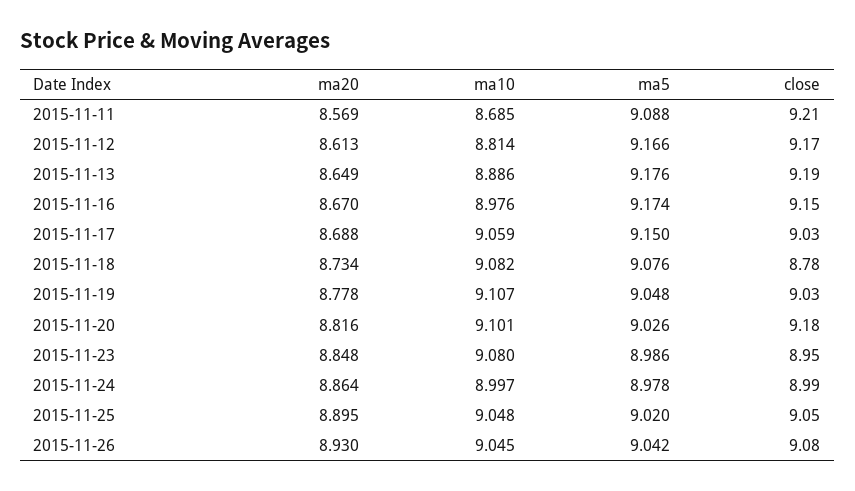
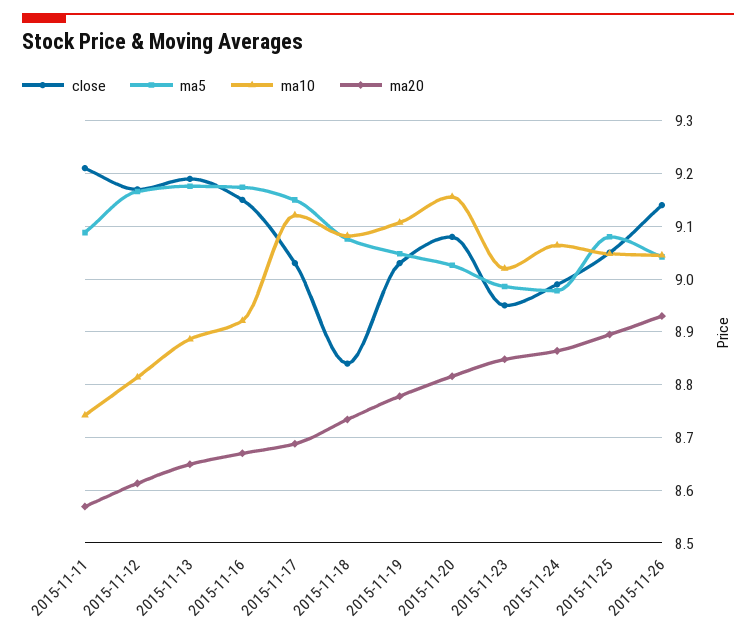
  {
    "ma20": {
      "2015-11-11": 8.569,
      "2015-11-12": 8.613,
      "2015-11-13": 8.649,
      "2015-11-16": 8.67,
      "2015-11-17": 8.688,
      "2015-11-18": 8.734,
      "2015-11-19": 8.778,
      "2015-11-20": 8.816,
      "2015-11-23": 8.848,
      "2015-11-24": 8.864,
      "2015-11-25": 8.895,
      "2015-11-26": 8.93
    },
    "ma10": {
-     "2015-11-11": 8.685,
+     "2015-11-11": 8.74,
      "2015-11-12": 8.814,
      "2015-11-13": 8.886,
-     "2015-11-16": 8.976,
+     "2015-11-16": 8.92,
-     "2015-11-17": 9.059,
+     "2015-11-17": 9.12,
      "2015-11-18": 9.082,
      "2015-11-19": 9.107,
-     "2015-11-20": 9.101,
+     "2015-11-20": 9.16,
-     "2015-11-23": 9.08,
+     "2015-11-23": 9.02,
-     "2015-11-24": 8.997,
+     "2015-11-24": 9.06,
      "2015-11-25": 9.048,
      "2015-11-26": 9.045
    },
    "ma5": {
      "2015-11-11": 9.088,
      "2015-11-12": 9.166,
      "2015-11-13": 9.176,
      "2015-11-16": 9.174,
      "2015-11-17": 9.15,
      "2015-11-18": 9.076,
      "2015-11-19": 9.048,
      "2015-11-20": 9.026,
      "2015-11-23": 8.986,
      "2015-11-24": 8.978,
-     "2015-11-25": 9.02,
+     "2015-11-25": 9.08,
      "2015-11-26": 9.042
    },
    "close": {
      "2015-11-11": 9.21,
      "2015-11-12": 9.17,
      "2015-11-13": 9.19,
      "2015-11-16": 9.15,
      "2015-11-17": 9.03,
-     "2015-11-18": 8.78,
+     "2015-11-18": 8.84,
      "2015-11-19": 9.03,
-     "2015-11-20": 9.18,
+     "2015-11-20": 9.08,
      "2015-11-23": 8.95,
      "2015-11-24": 8.99,
      "2015-11-25": 9.05,
-     "2015-11-26": 9.08
+     "2015-11-26": 9.14
    }
  }

